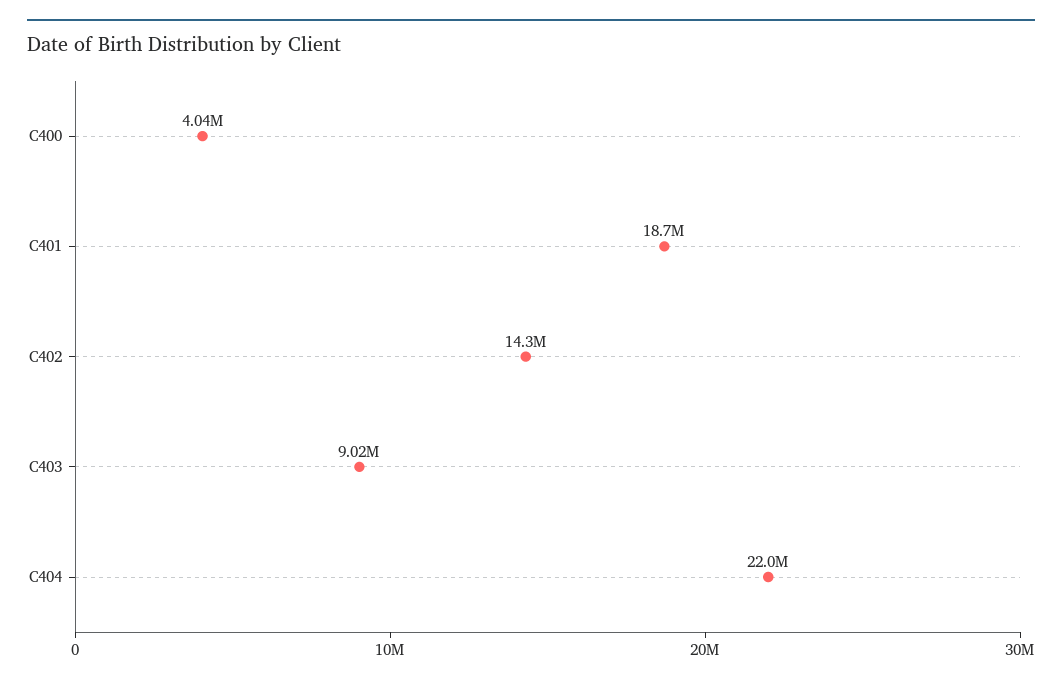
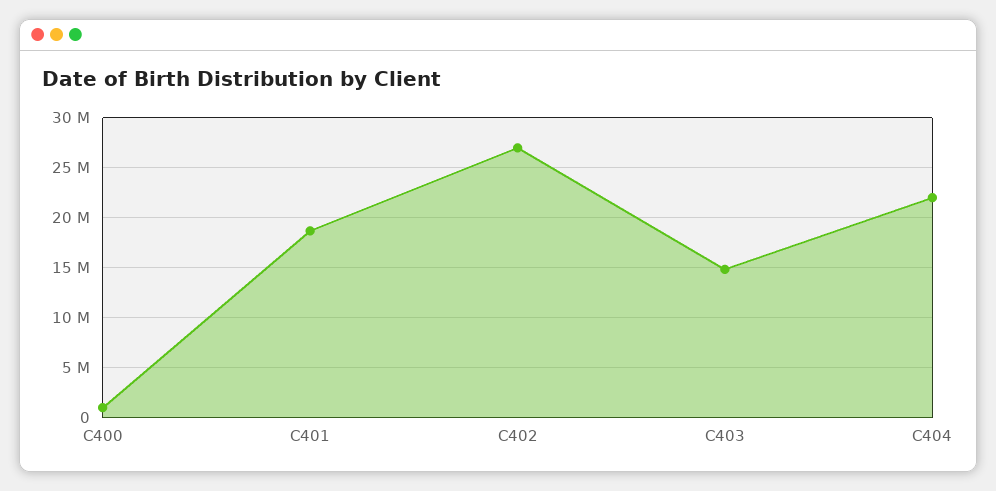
  {
-   "C400": 4040000,
+   "C400": 1000000,
    "C401": 18700000,
-   "C402": 14300000,
+   "C402": 27000000,
-   "C403": 9020000,
+   "C403": 15000000,
    "C404": 22000000
  }

